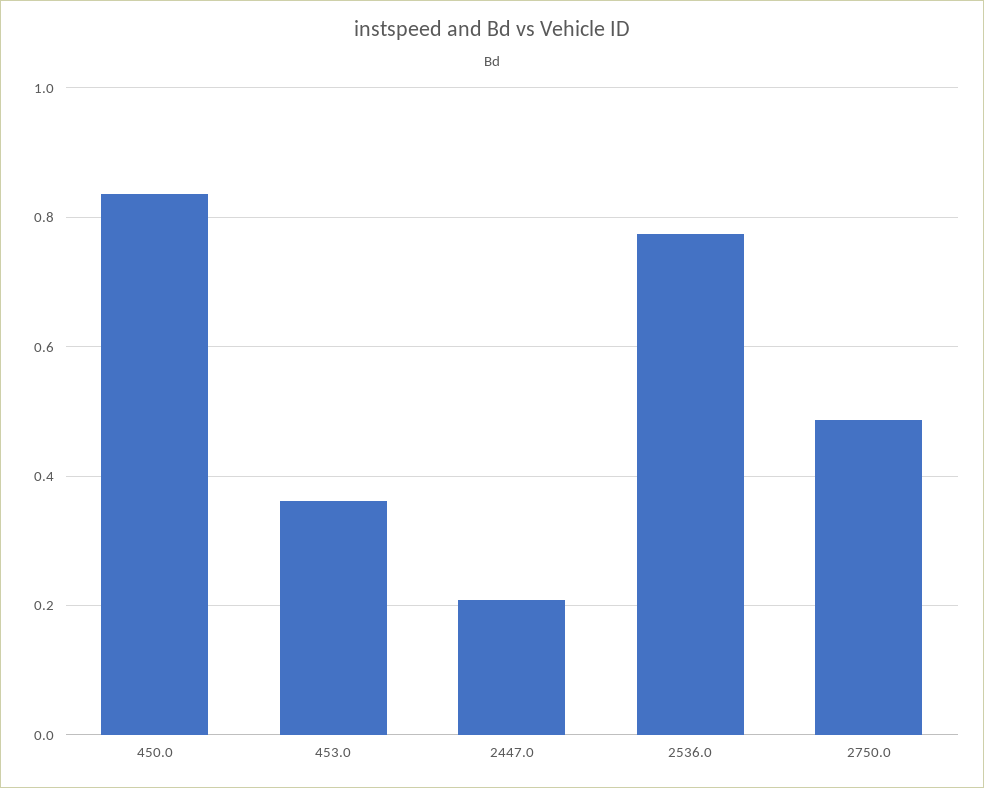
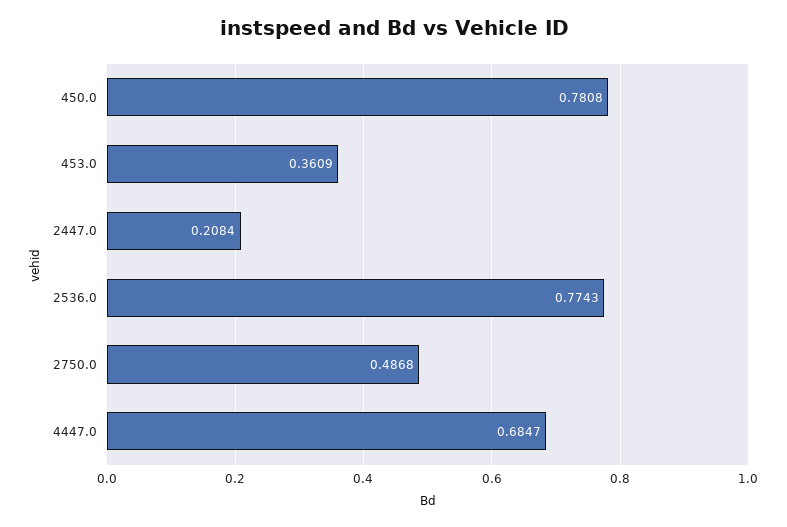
  {
-   "450.0": 0.84,
+   "450.0": 0.7808,
    "453.0": 0.3609,
    "2447.0": 0.2084,
    "2536.0": 0.7743,
-   "2750.0": 0.4868
+   "2750.0": 0.4868,
+   "4447.0": 0.6847
  }

